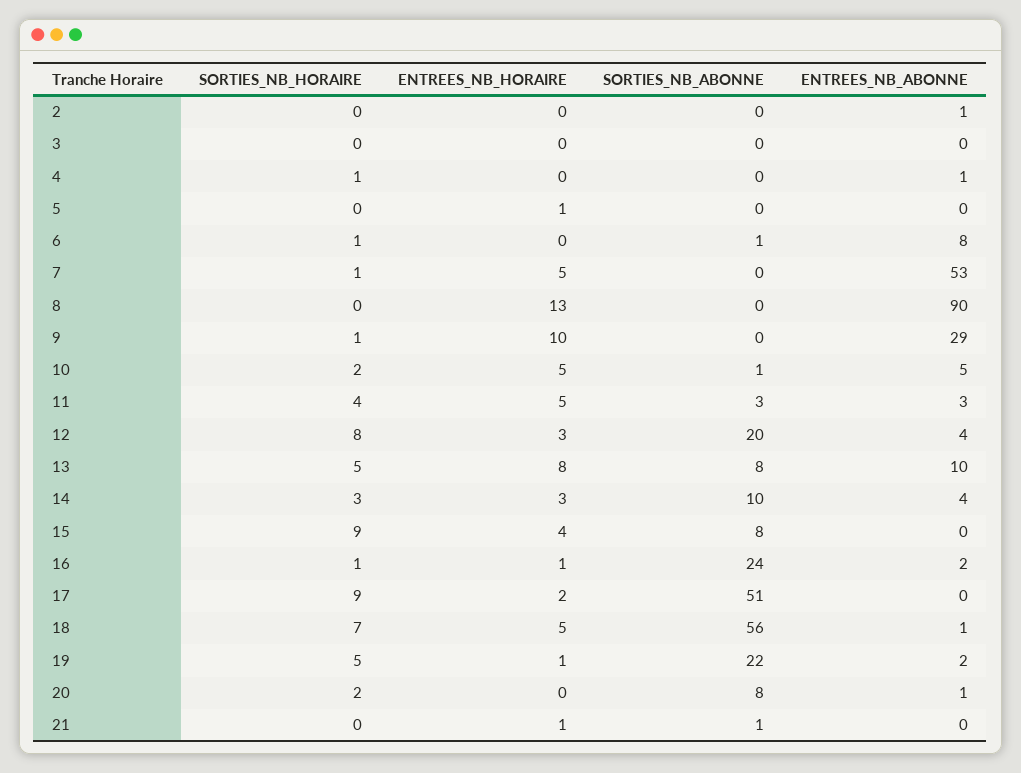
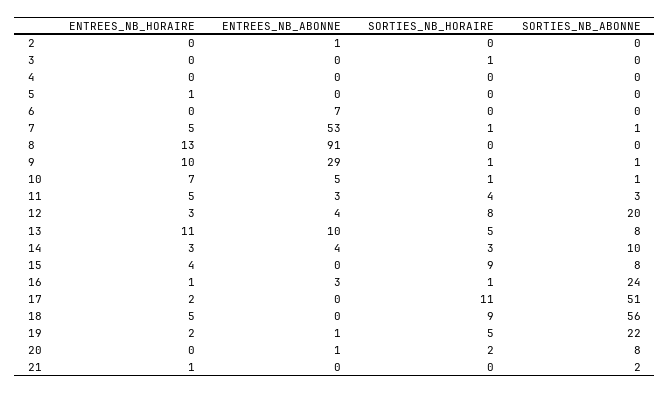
  {
    "SORTIES_NB_HORAIRE": {
      "2": 0,
-     "3": 0,
+     "3": 1,
-     "4": 1,
+     "4": 0,
      "5": 0,
-     "6": 1,
+     "6": 0,
      "7": 1,
      "8": 0,
      "9": 1,
-     "10": 2,
+     "10": 1,
      "11": 4,
      "12": 8,
      "13": 5,
      "14": 3,
      "15": 9,
      "16": 1,
-     "17": 9,
+     "17": 11,
-     "18": 7,
+     "18": 9,
      "19": 5,
      "20": 2,
      "21": 0
    },
    "ENTREES_NB_HORAIRE": {
      "2": 0,
      "3": 0,
      "4": 0,
      "5": 1,
      "6": 0,
      "7": 5,
      "8": 13,
      "9": 10,
-     "10": 5,
+     "10": 7,
      "11": 5,
      "12": 3,
-     "13": 8,
+     "13": 11,
      "14": 3,
      "15": 4,
      "16": 1,
      "17": 2,
      "18": 5,
-     "19": 1,
+     "19": 2,
      "20": 0,
      "21": 1
    },
    "SORTIES_NB_ABONNE": {
      "2": 0,
      "3": 0,
      "4": 0,
      "5": 0,
-     "6": 1,
+     "6": 0,
-     "7": 0,
+     "7": 1,
      "8": 0,
-     "9": 0,
+     "9": 1,
      "10": 1,
      "11": 3,
      "12": 20,
      "13": 8,
      "14": 10,
      "15": 8,
      "16": 24,
      "17": 51,
      "18": 56,
      "19": 22,
      "20": 8,
-     "21": 1
+     "21": 2
    },
    "ENTREES_NB_ABONNE": {
      "2": 1,
      "3": 0,
-     "4": 1,
+     "4": 0,
      "5": 0,
-     "6": 8,
+     "6": 7,
      "7": 53,
-     "8": 90,
+     "8": 91,
      "9": 29,
      "10": 5,
      "11": 3,
      "12": 4,
      "13": 10,
      "14": 4,
      "15": 0,
-     "16": 2,
+     "16": 3,
      "17": 0,
-     "18": 1,
+     "18": 0,
-     "19": 2,
+     "19": 1,
      "20": 1,
      "21": 0
    }
  }

